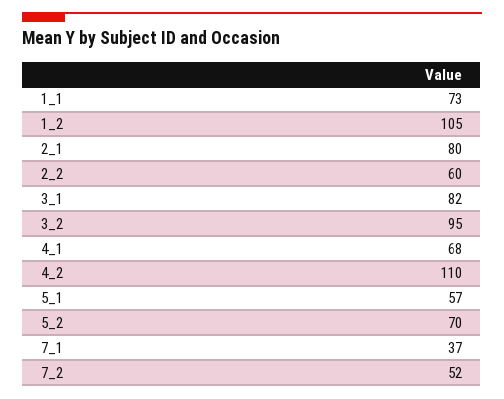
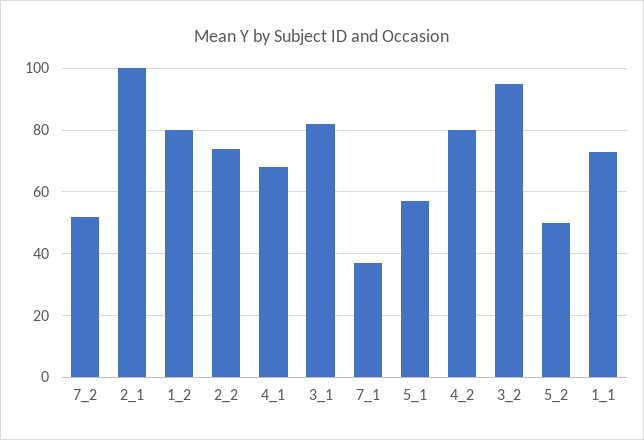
  {
    "1_1": 73,
-   "1_2": 105,
+   "1_2": 80,
-   "2_1": 80,
+   "2_1": 100,
-   "2_2": 60,
+   "2_2": 75,
    "3_1": 82,
    "3_2": 95,
    "4_1": 68,
-   "4_2": 110,
+   "4_2": 80,
    "5_1": 57,
-   "5_2": 70,
+   "5_2": 50,
    "7_1": 37,
    "7_2": 52
  }

